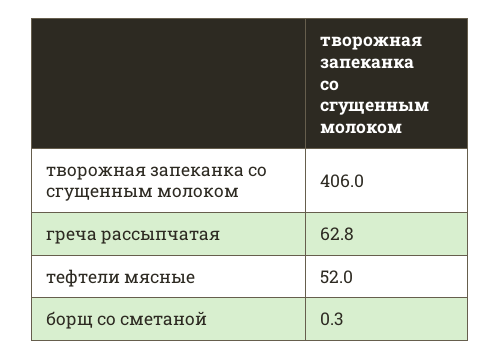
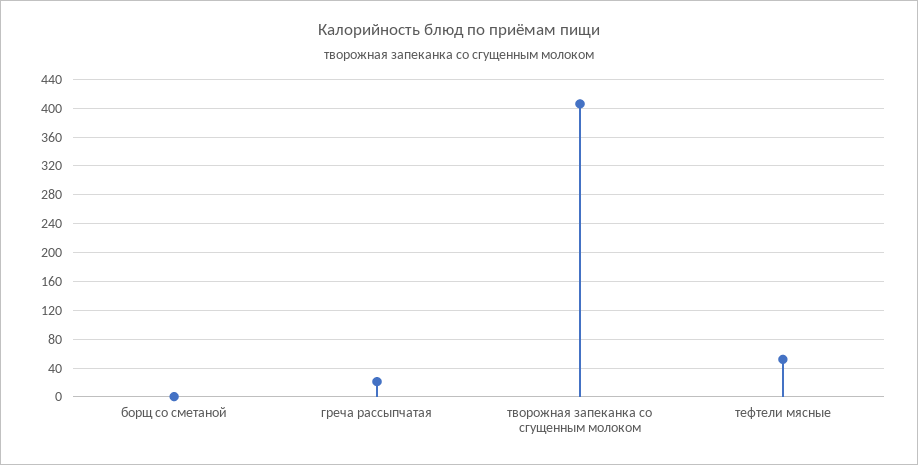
  {
    "творожная запеканка со сгущенным молоком": 406,
-   "греча рассыпчатая": 62.8,
+   "греча рассыпчатая": 20,
    "тефтели мясные": 52,
    "борщ со сметаной": 0.3
  }

